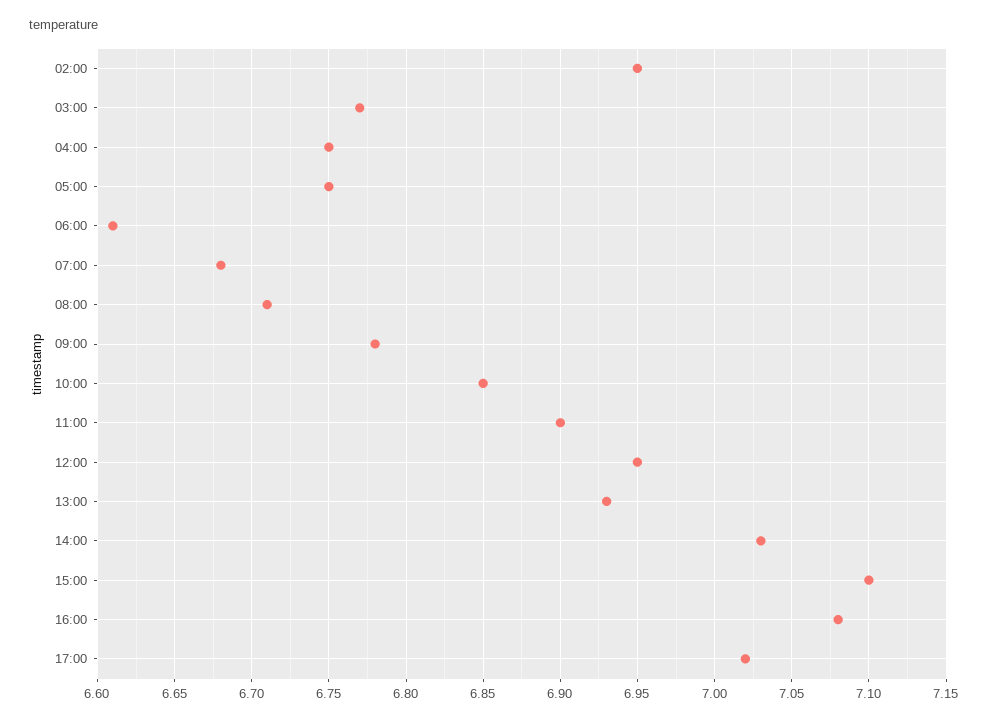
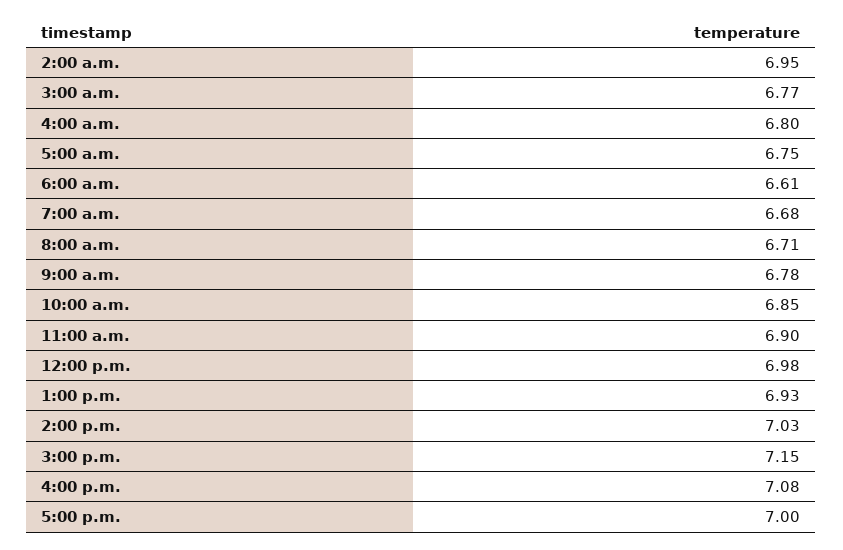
  {
    "02:00": 6.95,
    "03:00": 6.77,
-   "04:00": 6.75,
+   "04:00": 6.8,
    "05:00": 6.75,
    "06:00": 6.61,
    "07:00": 6.68,
    "08:00": 6.71,
    "09:00": 6.78,
    "10:00": 6.85,
    "11:00": 6.9,
-   "12:00": 6.95,
+   "12:00": 6.98,
    "13:00": 6.93,
    "14:00": 7.03,
-   "15:00": 7.1,
+   "15:00": 7.15,
    "16:00": 7.08,
-   "17:00": 7.02
+   "17:00": 7
  }

